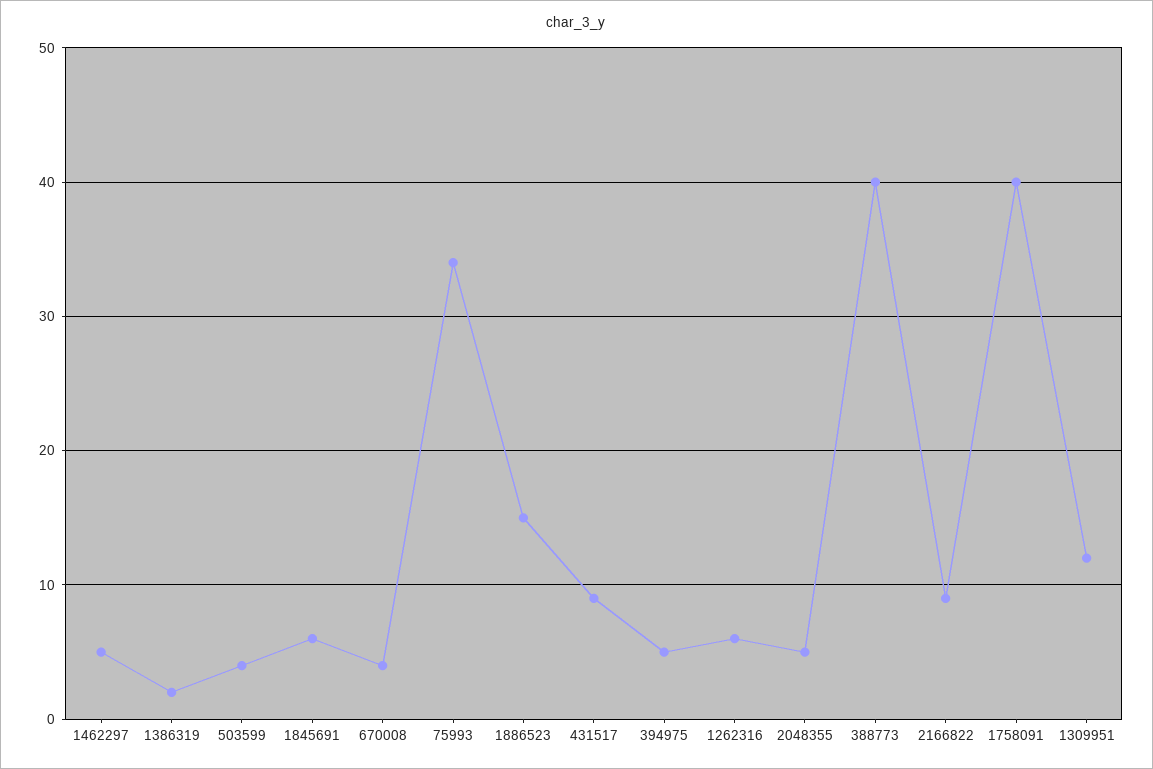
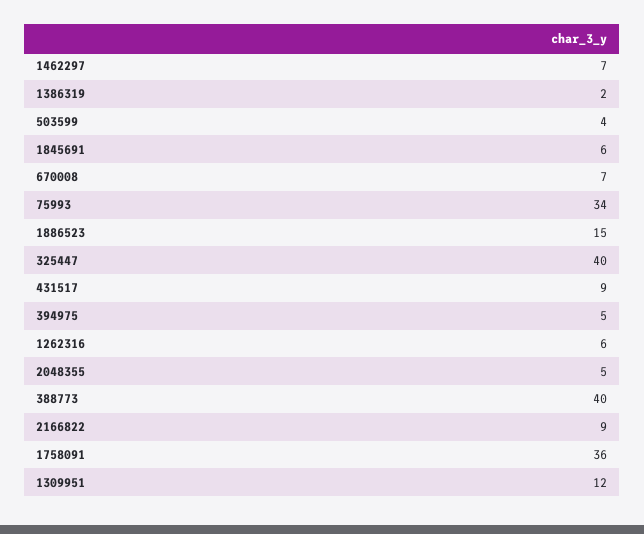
  {
-   "1462297": 5,
+   "1462297": 7,
    "1386319": 2,
    "503599": 4,
    "1845691": 6,
-   "670008": 4,
+   "670008": 7,
    "75993": 34,
    "1886523": 15,
    "431517": 9,
    "394975": 5,
    "1262316": 6,
    "2048355": 5,
    "388773": 40,
    "2166822": 9,
-   "1758091": 40,
+   "1758091": 36,
-   "1309951": 12
+   "1309951": 12,
+   "325447": 40
  }

